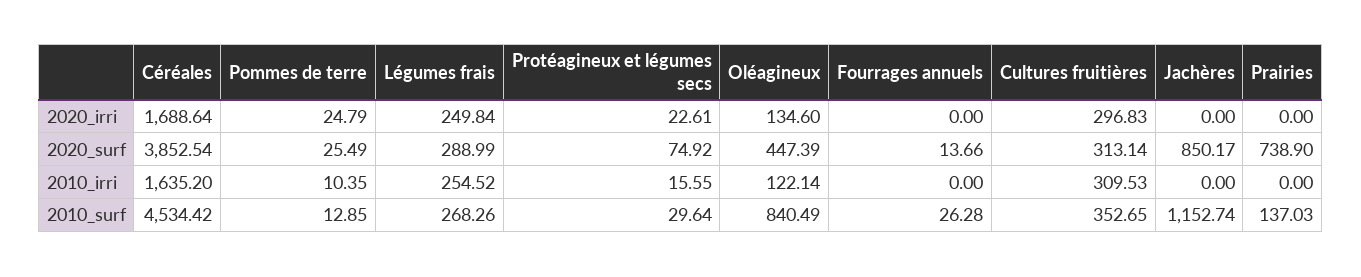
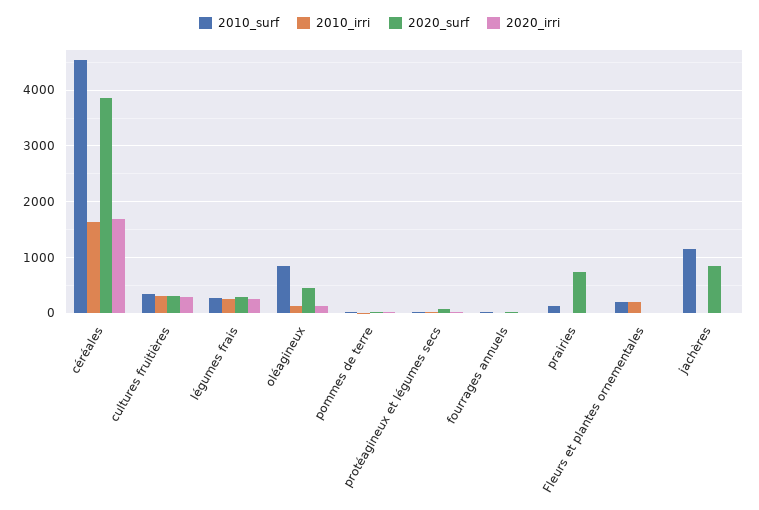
  {
    "2020_irri": {
      "Céréales": 1688.64,
      "Pommes de terre": 24.79,
      "Légumes frais": 249.84,
      "Protéagineux et légumes secs": 22.61,
      "Oléagineux": 134.6,
      "Fourrages annuels": 0,
      "Cultures fruitières": 296.83,
      "Jachères": 0,
-     "Prairies": 0
+     "Prairies": 0,
+     "Fleurs et plantes ornementales": 0
    },
    "2020_surf": {
      "Céréales": 3852.54,
      "Pommes de terre": 25.49,
      "Légumes frais": 288.99,
      "Protéagineux et légumes secs": 74.92,
      "Oléagineux": 447.39,
      "Fourrages annuels": 13.66,
      "Cultures fruitières": 313.14,
      "Jachères": 850.17,
-     "Prairies": 738.9
+     "Prairies": 738.9,
+     "Fleurs et plantes ornementales": 0
    },
    "2010_irri": {
      "Céréales": 1635.2,
      "Pommes de terre": 10.35,
      "Légumes frais": 254.52,
      "Protéagineux et légumes secs": 15.55,
      "Oléagineux": 122.14,
      "Fourrages annuels": 0,
      "Cultures fruitières": 309.53,
      "Jachères": 0,
-     "Prairies": 0
+     "Prairies": 0,
+     "Fleurs et plantes ornementales": 200
    },
    "2010_surf": {
      "Céréales": 4534.42,
      "Pommes de terre": 12.85,
      "Légumes frais": 268.26,
      "Protéagineux et légumes secs": 29.64,
      "Oléagineux": 840.49,
      "Fourrages annuels": 26.28,
      "Cultures fruitières": 352.65,
      "Jachères": 1152.74,
-     "Prairies": 137.03
+     "Prairies": 137.03,
+     "Fleurs et plantes ornementales": 200
    }
  }

